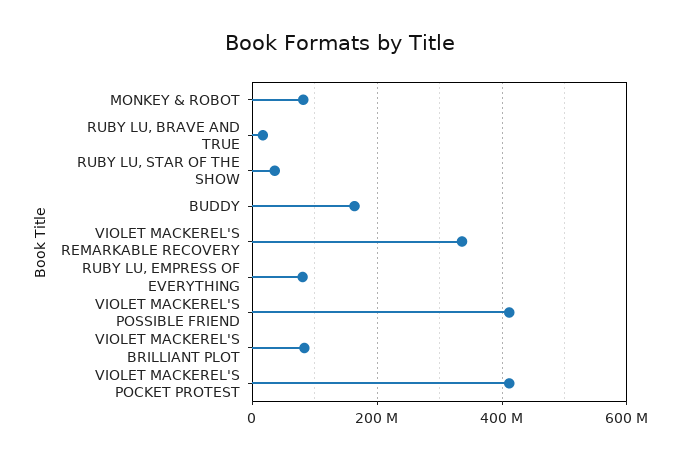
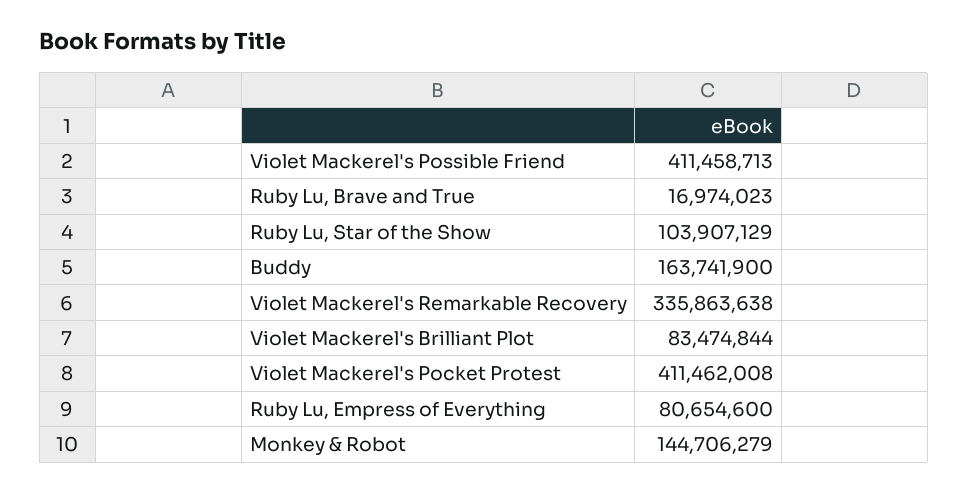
  {
-   "MONKEY & ROBOT": 80000000,
+   "MONKEY & ROBOT": 144706279,
    "RUBY LU, BRAVE AND TRUE": 16974023,
-   "RUBY LU, STAR OF THE SHOW": 40000000,
+   "RUBY LU, STAR OF THE SHOW": 103907129,
    "BUDDY": 163741900,
    "VIOLET MACKEREL'S REMARKABLE RECOVERY": 335863638,
    "RUBY LU, EMPRESS OF EVERYTHING": 80654600,
    "VIOLET MACKEREL'S POSSIBLE FRIEND": 411458713,
    "VIOLET MACKEREL'S BRILLIANT PLOT": 83474844,
    "VIOLET MACKEREL'S POCKET PROTEST": 411462008
  }

